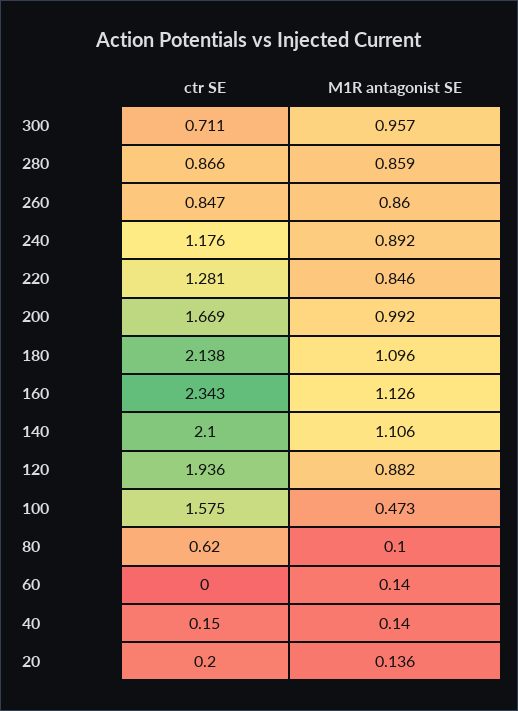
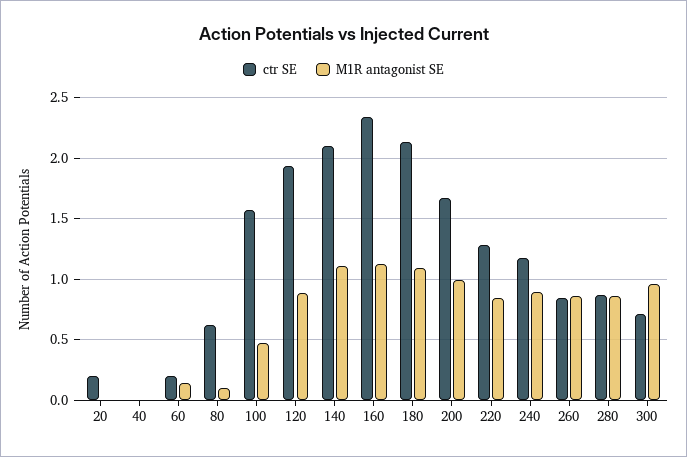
  {
    "ctr SE": {
      "300": 0.711,
      "280": 0.866,
      "260": 0.847,
      "240": 1.176,
      "220": 1.281,
      "200": 1.669,
      "180": 2.138,
      "160": 2.343,
      "140": 2.1,
      "120": 1.936,
      "100": 1.575,
      "80": 0.62,
-     "60": 0,
+     "60": 0.2,
-     "40": 0.15,
+     "40": 0,
      "20": 0.2
    },
    "M1R antagonist SE": {
      "300": 0.957,
      "280": 0.859,
      "260": 0.86,
      "240": 0.892,
      "220": 0.846,
      "200": 0.992,
      "180": 1.096,
      "160": 1.126,
      "140": 1.106,
      "120": 0.882,
      "100": 0.473,
      "80": 0.1,
      "60": 0.14,
-     "40": 0.14,
+     "40": 0,
-     "20": 0.136
+     "20": 0
    }
  }

